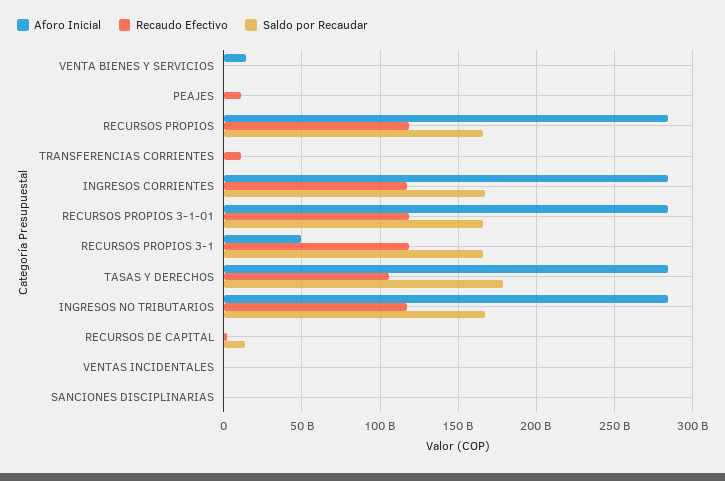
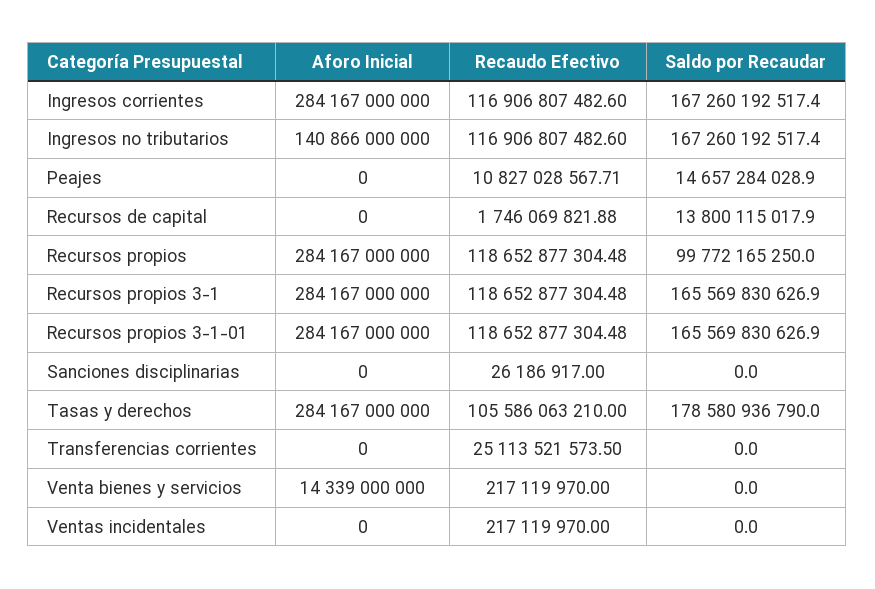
  {
    "Aforo Inicial": {
      "VENTA BIENES Y SERVICIOS": 14339000000,
      "PEAJES": 0,
      "RECURSOS PROPIOS": 284167000000,
      "TRANSFERENCIAS CORRIENTES": 0,
      "INGRESOS CORRIENTES": 284167000000,
      "RECURSOS PROPIOS 3-1-01": 284167000000,
-     "RECURSOS PROPIOS 3-1": 50000000000,
+     "RECURSOS PROPIOS 3-1": 284167000000,
      "TASAS Y DERECHOS": 284167000000,
-     "INGRESOS NO TRIBUTARIOS": 285000000000,
+     "INGRESOS NO TRIBUTARIOS": 140866000000,
      "RECURSOS DE CAPITAL": 0,
      "VENTAS INCIDENTALES": 0,
      "SANCIONES DISCIPLINARIAS": 0
    },
    "Recaudo Efectivo": {
      "VENTA BIENES Y SERVICIOS": 217119970,
      "PEAJES": 10827028567.71,
      "RECURSOS PROPIOS": 118652877304.48,
-     "TRANSFERENCIAS CORRIENTES": 10000000000,
+     "TRANSFERENCIAS CORRIENTES": 25113521573.5,
      "INGRESOS CORRIENTES": 116906807482.6,
      "RECURSOS PROPIOS 3-1-01": 118652877304.48,
      "RECURSOS PROPIOS 3-1": 118652877304.48,
      "TASAS Y DERECHOS": 105586063210,
      "INGRESOS NO TRIBUTARIOS": 116906807482.6,
      "RECURSOS DE CAPITAL": 1746069821.88,
      "VENTAS INCIDENTALES": 217119970,
      "SANCIONES DISCIPLINARIAS": 26186917
    },
    "Saldo por Recaudar": {
      "VENTA BIENES Y SERVICIOS": 0,
-     "PEAJES": 0,
+     "PEAJES": 14657284028.9,
-     "RECURSOS PROPIOS": 165000000000,
+     "RECURSOS PROPIOS": 99772165250,
      "TRANSFERENCIAS CORRIENTES": 0,
      "INGRESOS CORRIENTES": 167260192517.4,
      "RECURSOS PROPIOS 3-1-01": 165569830626.9,
      "RECURSOS PROPIOS 3-1": 165569830626.9,
      "TASAS Y DERECHOS": 178580936790,
      "INGRESOS NO TRIBUTARIOS": 167260192517.4,
      "RECURSOS DE CAPITAL": 13800115017.9,
      "VENTAS INCIDENTALES": 0,
      "SANCIONES DISCIPLINARIAS": 0
    }
  }

